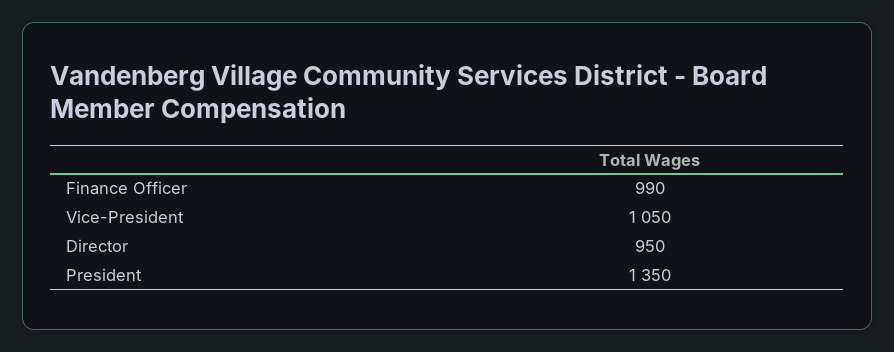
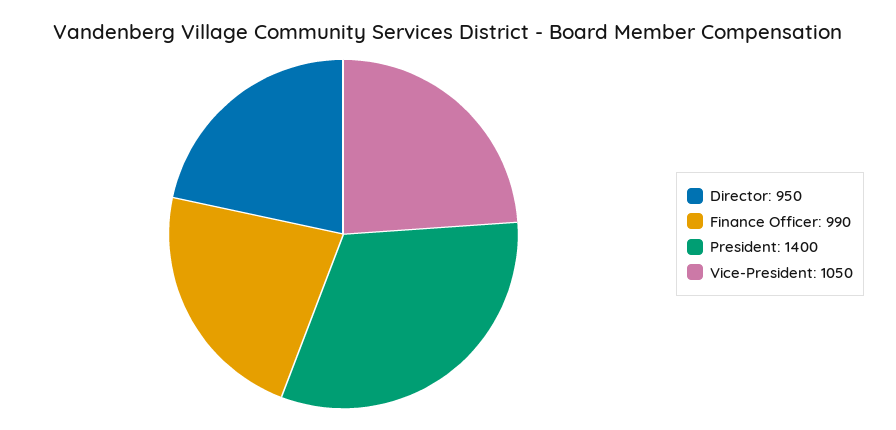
  {
    "Finance Officer": 990,
    "Vice-President": 1050,
    "Director": 950,
-   "President": 1350
+   "President": 1400
  }

